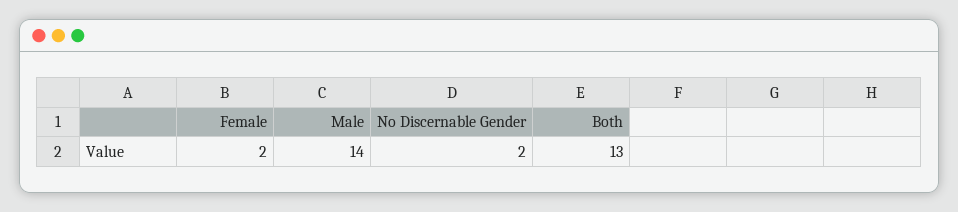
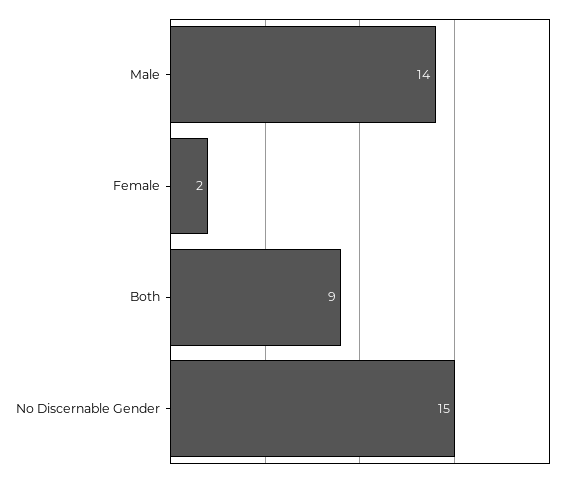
  {
    "Female": 2,
    "Male": 14,
-   "No Discernable Gender": 2,
+   "No Discernable Gender": 15,
-   "Both": 13
+   "Both": 9
  }

